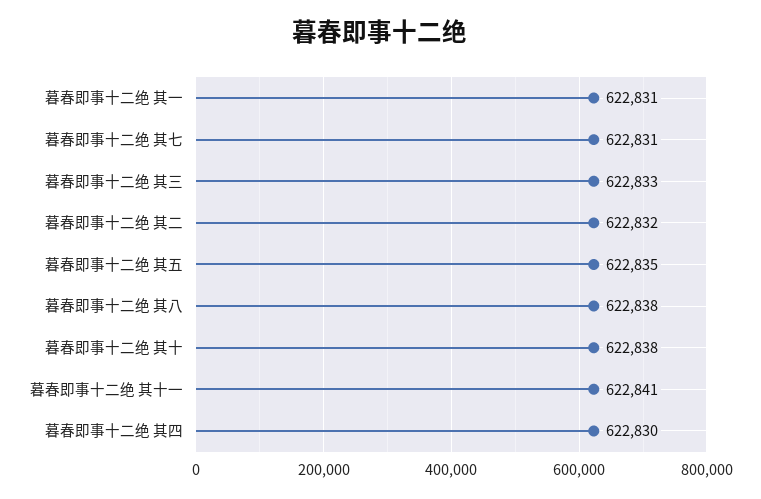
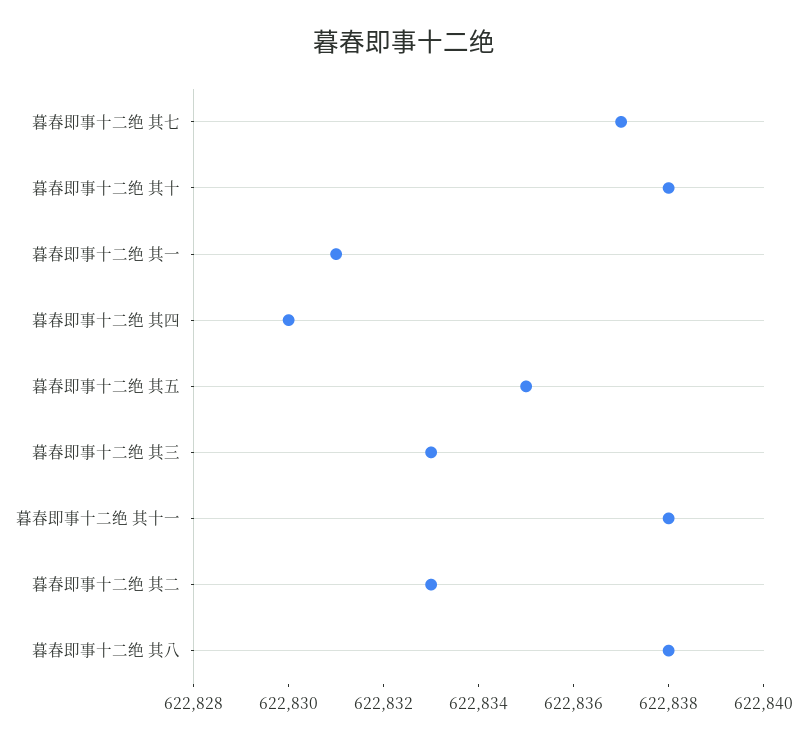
  {
    "暮春即事十二绝 其一": 622831,
-   "暮春即事十二绝 其七": 622831,
+   "暮春即事十二绝 其七": 622837,
    "暮春即事十二绝 其三": 622833,
-   "暮春即事十二绝 其二": 622832,
+   "暮春即事十二绝 其二": 622833,
    "暮春即事十二绝 其五": 622835,
    "暮春即事十二绝 其八": 622838,
    "暮春即事十二绝 其十": 622838,
-   "暮春即事十二绝 其十一": 622841,
+   "暮春即事十二绝 其十一": 622838,
    "暮春即事十二绝 其四": 622830
  }

